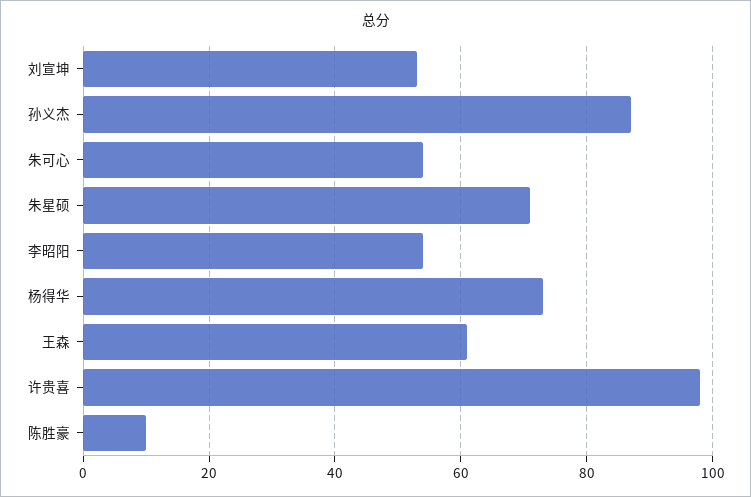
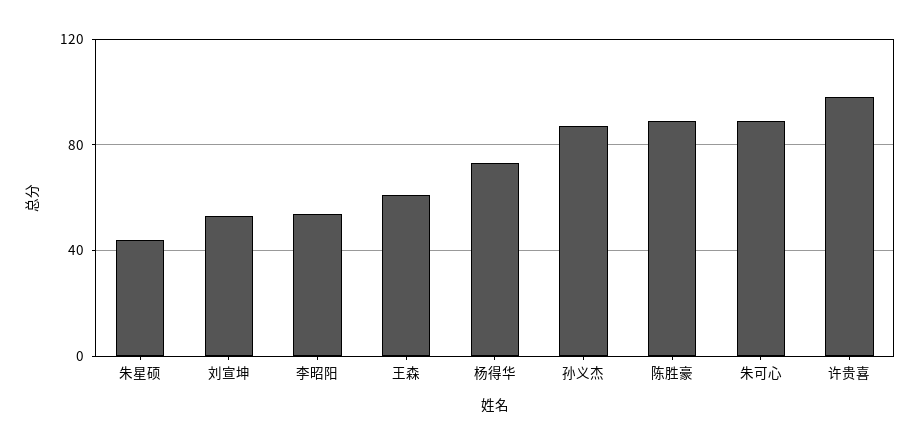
  {
    "刘宣坤": 55,
    "孙义杰": 85,
-   "朱可心": 55,
+   "朱可心": 90,
-   "朱星硕": 70,
+   "朱星硕": 45,
    "李昭阳": 55,
    "杨得华": 75,
    "王森": 60,
    "许贵喜": 100,
-   "陈胜豪": 10
+   "陈胜豪": 90
  }

